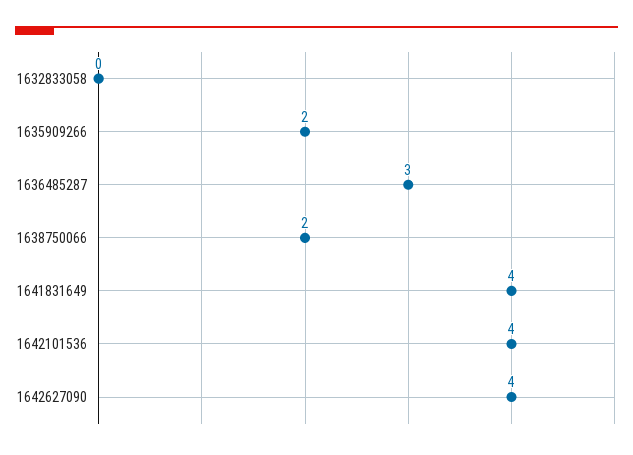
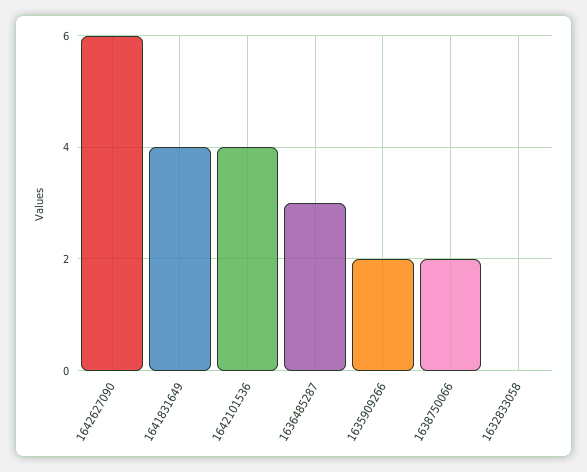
  {
    "1632833058": 0,
    "1635909266": 2,
    "1636485287": 3,
    "1638750066": 2,
    "1641831649": 4,
    "1642101536": 4,
-   "1642627090": 4
+   "1642627090": 6
  }

